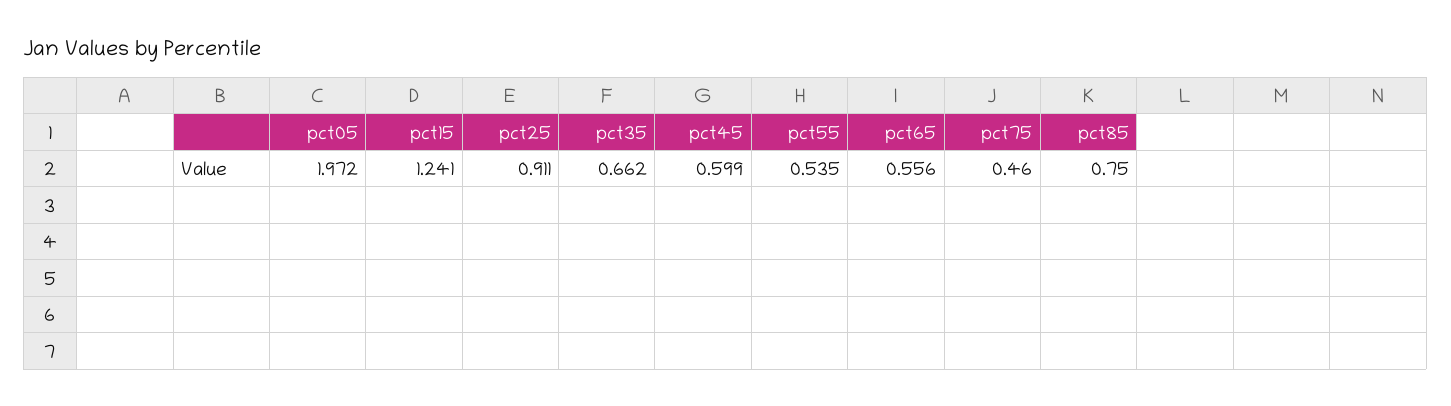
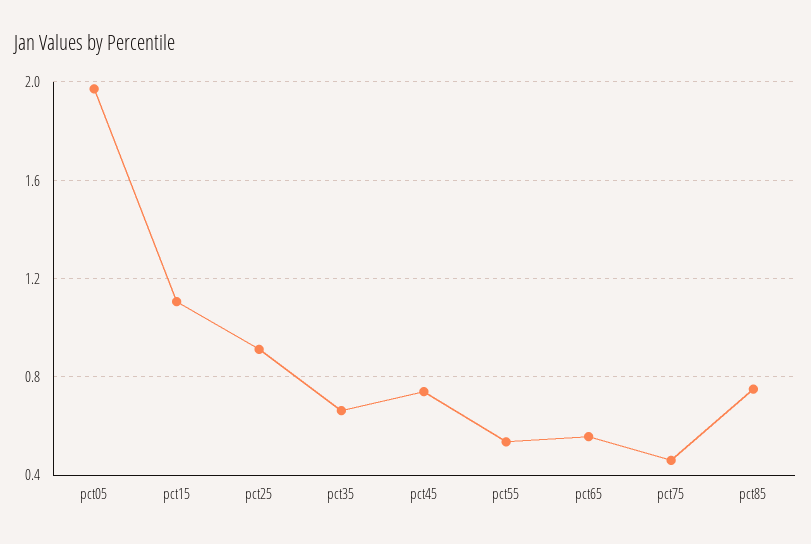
  {
    "pct05": 1.972,
-   "pct15": 1.241,
+   "pct15": 1.1,
    "pct25": 0.911,
    "pct35": 0.662,
-   "pct45": 0.599,
+   "pct45": 0.75,
    "pct55": 0.535,
    "pct65": 0.556,
    "pct75": 0.46,
    "pct85": 0.75
  }

